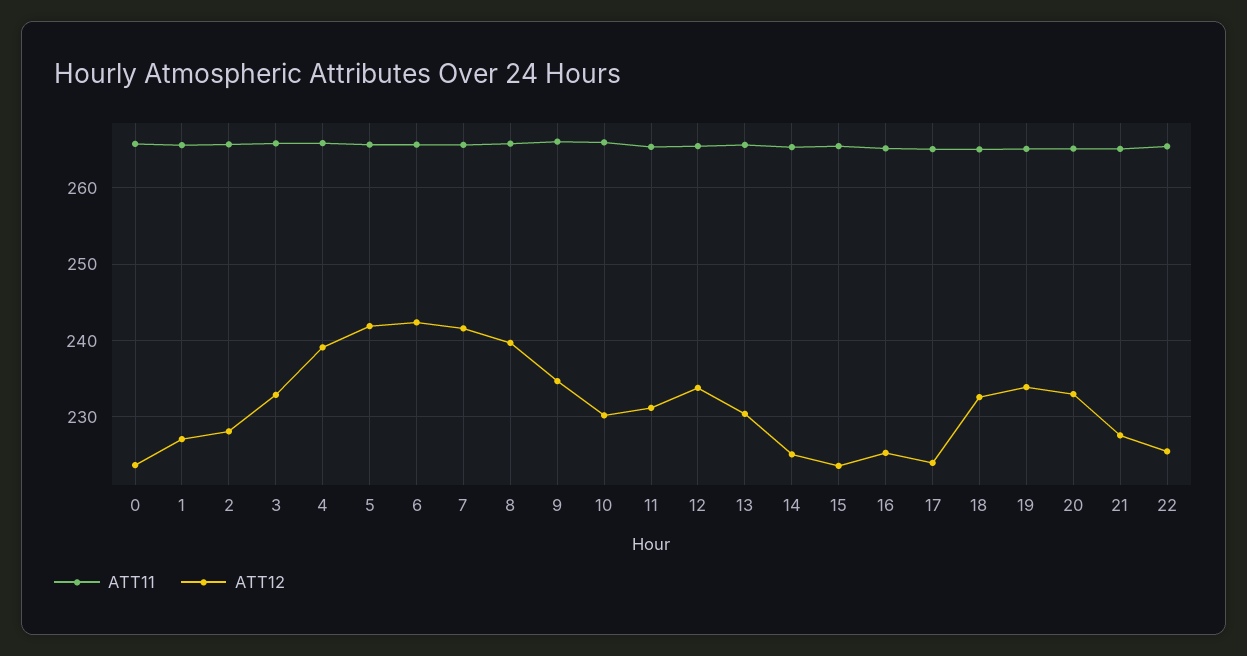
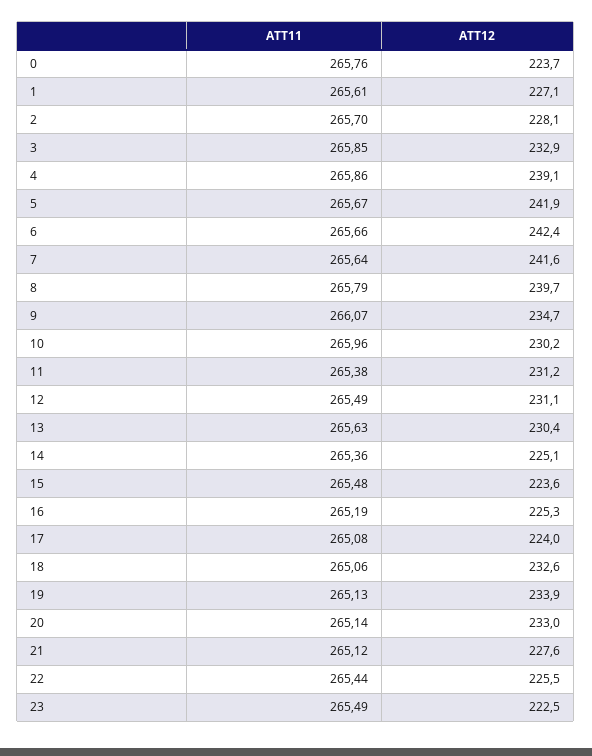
  {
    "ATT11": {
      "0": 265.76,
      "1": 265.61,
      "2": 265.7,
      "3": 265.85,
      "4": 265.86,
      "5": 265.67,
      "6": 265.66,
      "7": 265.64,
      "8": 265.79,
      "9": 266.07,
      "10": 265.96,
      "11": 265.38,
      "12": 265.49,
      "13": 265.63,
      "14": 265.36,
      "15": 265.48,
      "16": 265.19,
      "17": 265.08,
      "18": 265.06,
      "19": 265.13,
      "20": 265.14,
      "21": 265.12,
-     "22": 265.44
+     "22": 265.44,
+     "23": 265.49
    },
    "ATT12": {
      "0": 223.7,
      "1": 227.1,
      "2": 228.1,
      "3": 232.9,
      "4": 239.1,
      "5": 241.9,
      "6": 242.4,
      "7": 241.6,
      "8": 239.7,
      "9": 234.7,
      "10": 230.2,
      "11": 231.2,
-     "12": 234,
+     "12": 231.1,
      "13": 230.4,
      "14": 225.1,
      "15": 223.6,
      "16": 225.3,
      "17": 224,
      "18": 232.6,
      "19": 233.9,
      "20": 233,
      "21": 227.6,
-     "22": 225.5
+     "22": 225.5,
+     "23": 222.5
    }
  }

